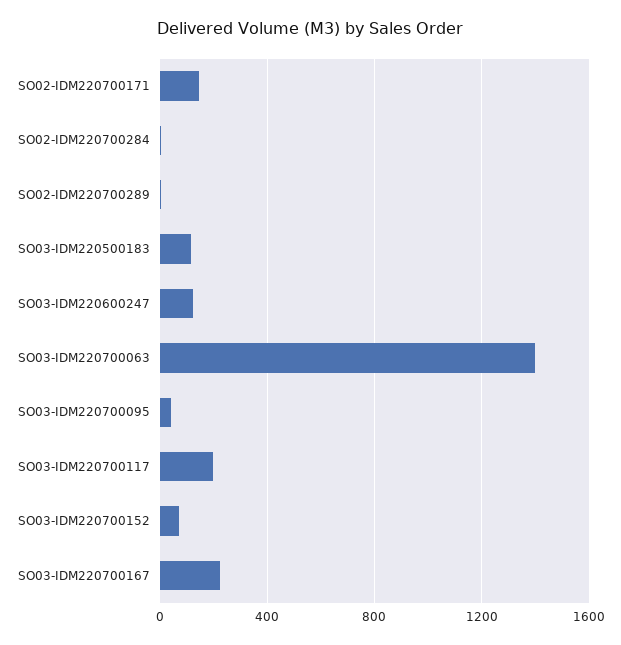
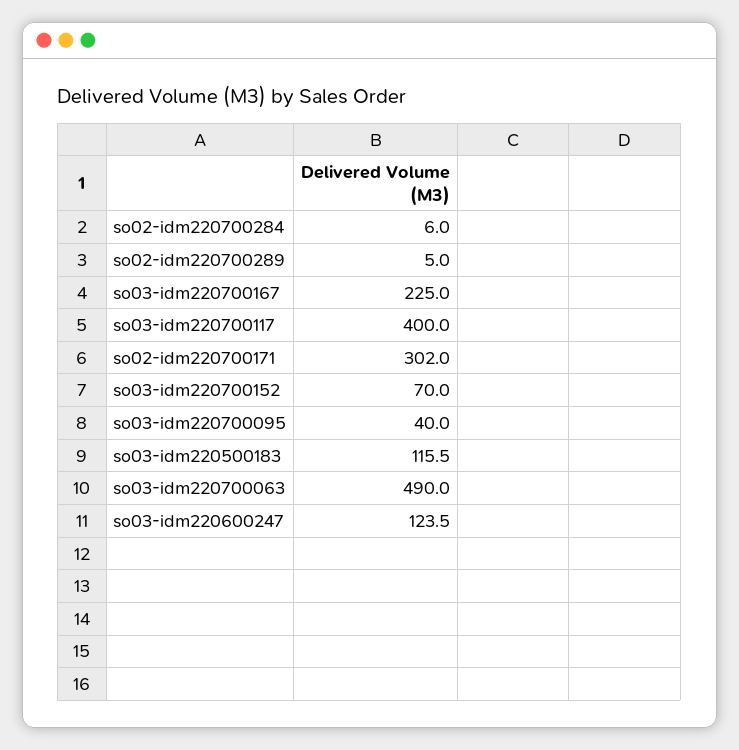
  {
-   "SO02-IDM220700171": 150,
+   "SO02-IDM220700171": 302,
    "SO02-IDM220700284": 6,
    "SO02-IDM220700289": 5,
    "SO03-IDM220500183": 115.5,
    "SO03-IDM220600247": 123.5,
-   "SO03-IDM220700063": 1400,
+   "SO03-IDM220700063": 490,
    "SO03-IDM220700095": 40,
-   "SO03-IDM220700117": 200,
+   "SO03-IDM220700117": 400,
    "SO03-IDM220700152": 70,
    "SO03-IDM220700167": 225
  }

